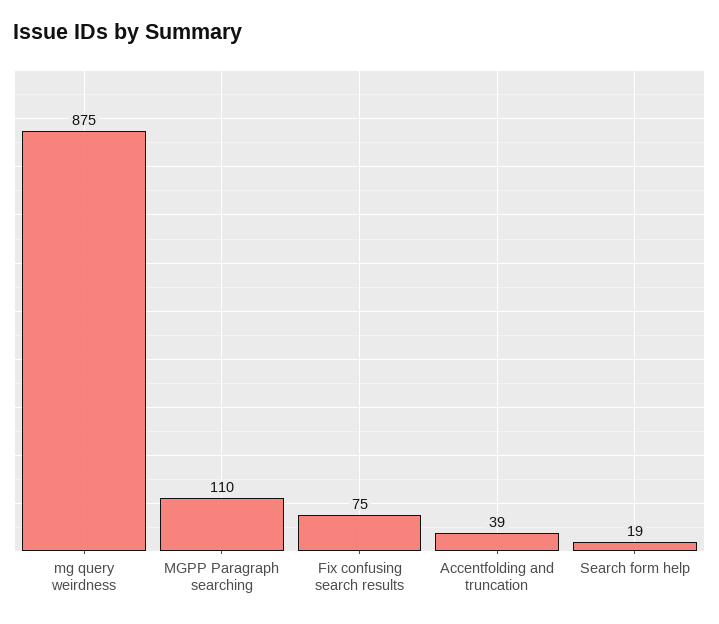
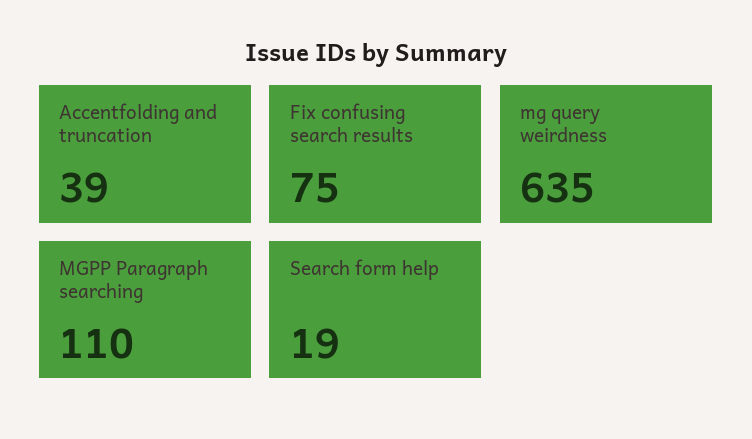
  {
-   "mg query weirdness": 875,
+   "mg query weirdness": 635,
    "MGPP Paragraph searching": 110,
    "Fix confusing search results": 75,
    "Accentfolding and truncation": 39,
    "Search form help": 19
  }

